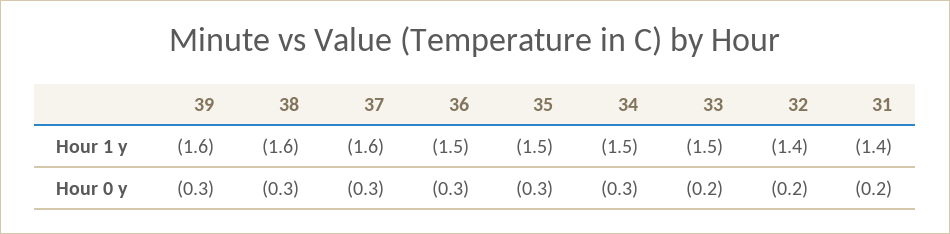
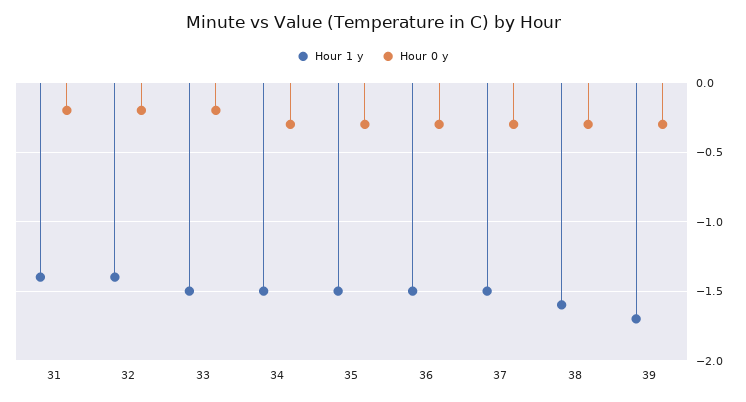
  {
    "Hour 1 y": {
-     "39": -1.6,
+     "39": -1.7,
      "38": -1.6,
-     "37": -1.6,
+     "37": -1.5,
      "36": -1.5,
      "35": -1.5,
      "34": -1.5,
      "33": -1.5,
      "32": -1.4,
      "31": -1.4
    },
    "Hour 0 y": {
      "39": -0.3,
      "38": -0.3,
      "37": -0.3,
      "36": -0.3,
      "35": -0.3,
      "34": -0.3,
      "33": -0.2,
      "32": -0.2,
      "31": -0.2
    }
  }

